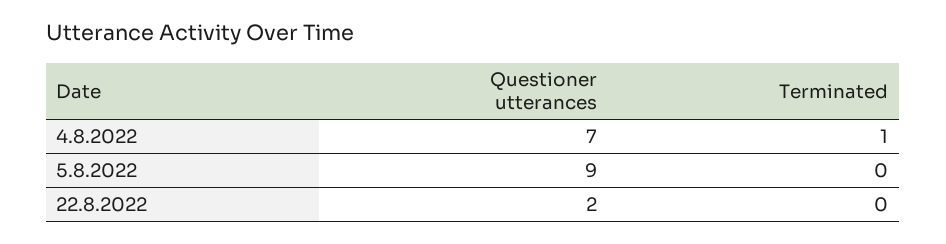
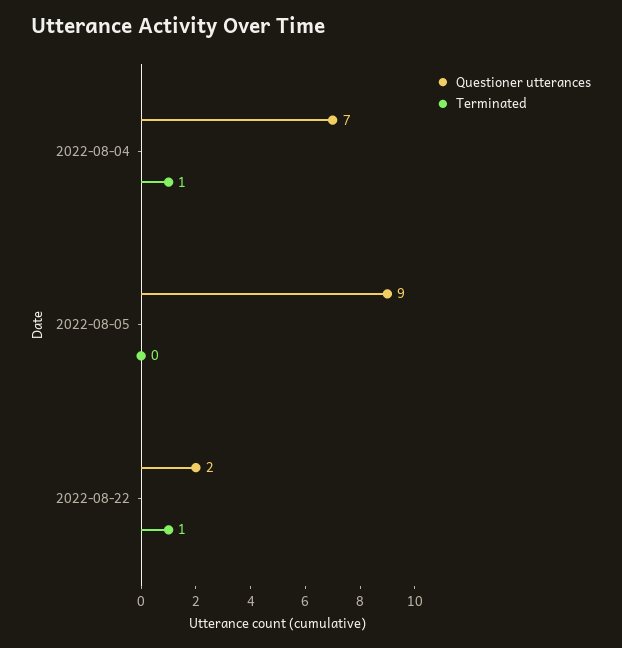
  {
    "Questioner utterances": {
      "4.8.2022": 7,
      "5.8.2022": 9,
      "22.8.2022": 2
    },
    "Terminated": {
      "4.8.2022": 1,
      "5.8.2022": 0,
-     "22.8.2022": 0
+     "22.8.2022": 1
    }
  }

